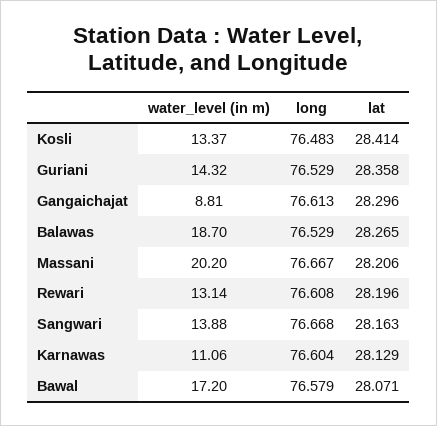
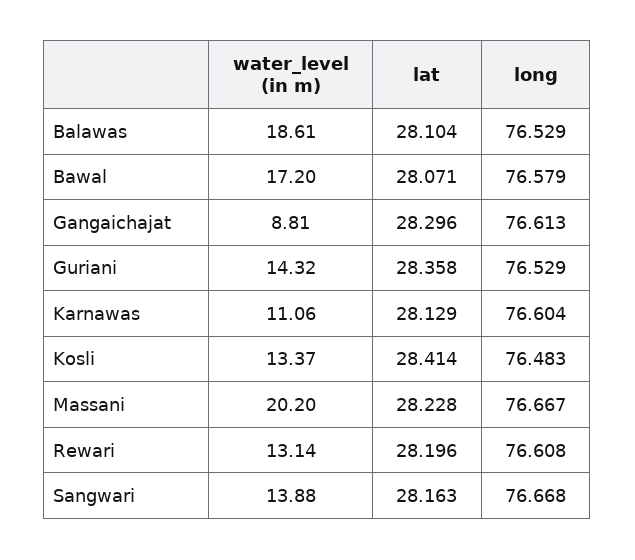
  {
    "water_level (in m)": {
      "Kosli": 13.37,
      "Guriani": 14.32,
      "Gangaichajat": 8.81,
-     "Balawas": 18.7,
+     "Balawas": 18.61,
      "Massani": 20.2,
      "Rewari": 13.14,
      "Sangwari": 13.88,
      "Karnawas": 11.06,
      "Bawal": 17.2
    },
    "long": {
      "Kosli": 76.483,
      "Guriani": 76.529,
      "Gangaichajat": 76.613,
      "Balawas": 76.529,
      "Massani": 76.667,
      "Rewari": 76.608,
      "Sangwari": 76.668,
      "Karnawas": 76.604,
      "Bawal": 76.579
    },
    "lat": {
      "Kosli": 28.414,
      "Guriani": 28.358,
      "Gangaichajat": 28.296,
-     "Balawas": 28.265,
+     "Balawas": 28.104,
-     "Massani": 28.206,
+     "Massani": 28.228,
      "Rewari": 28.196,
      "Sangwari": 28.163,
      "Karnawas": 28.129,
      "Bawal": 28.071
    }
  }

